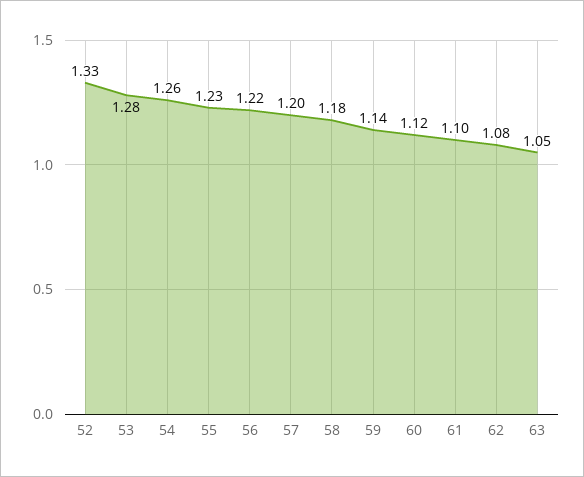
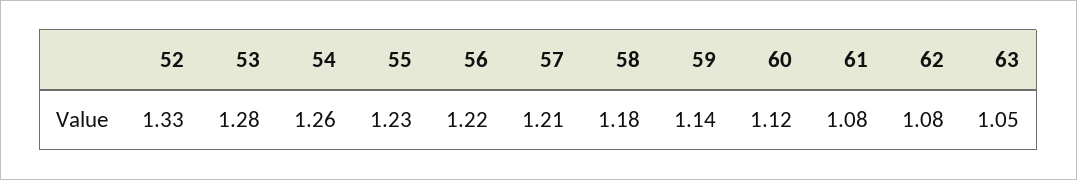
  {
    "52": 1.33,
    "53": 1.28,
    "54": 1.26,
    "55": 1.23,
    "56": 1.22,
-   "57": 1.2,
+   "57": 1.21,
    "58": 1.18,
    "59": 1.14,
    "60": 1.12,
-   "61": 1.1,
+   "61": 1.08,
    "62": 1.08,
    "63": 1.05
  }

